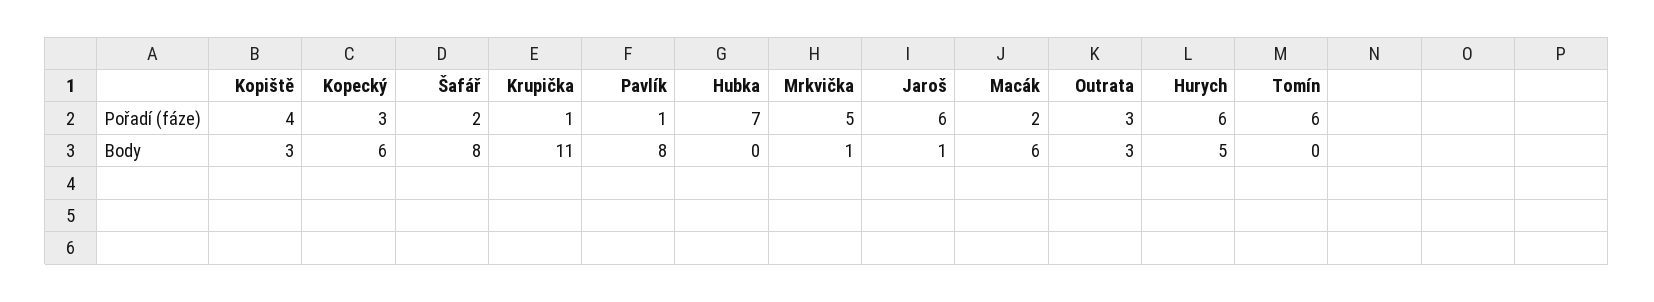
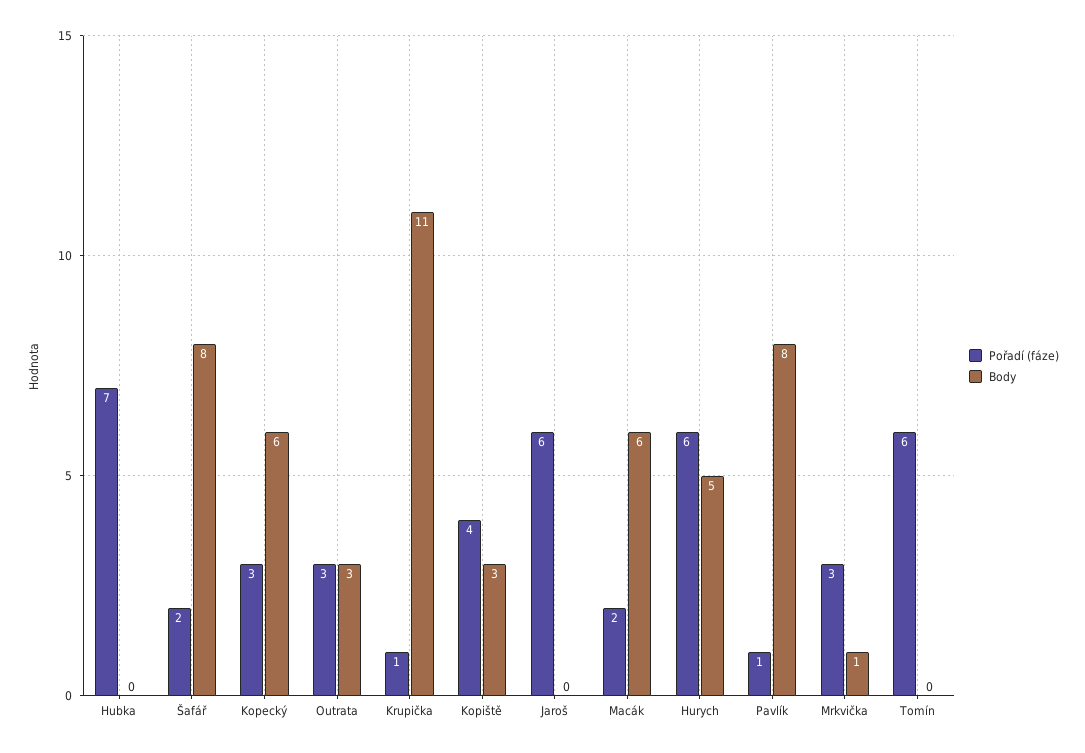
  {
    "Pořadí (fáze)": {
      "Kopiště": 4,
      "Kopecký": 3,
      "Šafář": 2,
      "Krupička": 1,
      "Pavlík": 1,
      "Hubka": 7,
-     "Mrkvička": 5,
+     "Mrkvička": 3,
      "Jaroš": 6,
      "Macák": 2,
      "Outrata": 3,
      "Hurych": 6,
      "Tomín": 6
    },
    "Body": {
      "Kopiště": 3,
      "Kopecký": 6,
      "Šafář": 8,
      "Krupička": 11,
      "Pavlík": 8,
      "Hubka": 0,
      "Mrkvička": 1,
-     "Jaroš": 1,
+     "Jaroš": 0,
      "Macák": 6,
      "Outrata": 3,
      "Hurych": 5,
      "Tomín": 0
    }
  }

